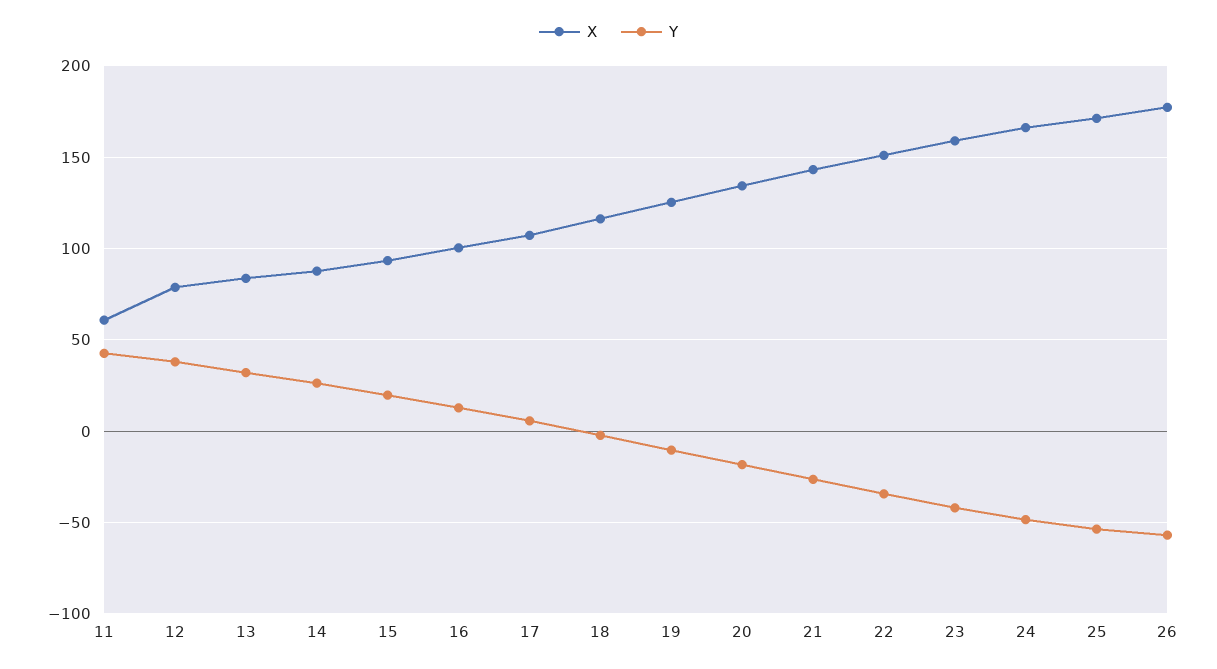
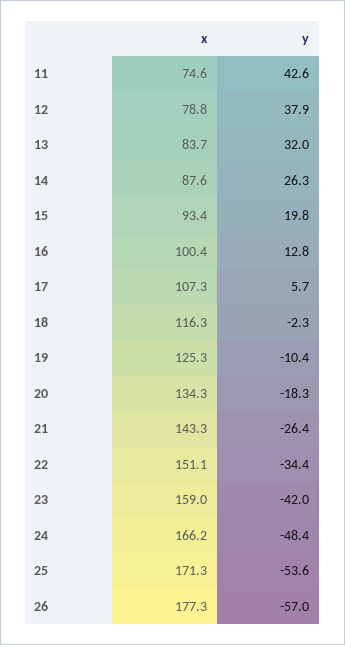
  {
    "X": {
-     "11": 60,
+     "11": 74.6,
      "12": 78.8,
      "13": 83.7,
      "14": 87.6,
      "15": 93.4,
      "16": 100.4,
      "17": 107.3,
      "18": 116.3,
      "19": 125.3,
      "20": 134.3,
      "21": 143.3,
      "22": 151.1,
      "23": 159,
      "24": 166.2,
      "25": 171.3,
      "26": 177.3
    },
    "Y": {
      "11": 42.6,
      "12": 37.9,
      "13": 32,
      "14": 26.3,
      "15": 19.8,
      "16": 12.8,
      "17": 5.7,
      "18": -2.3,
      "19": -10.4,
      "20": -18.3,
      "21": -26.4,
      "22": -34.4,
      "23": -42,
      "24": -48.4,
      "25": -53.6,
      "26": -57
    }
  }

